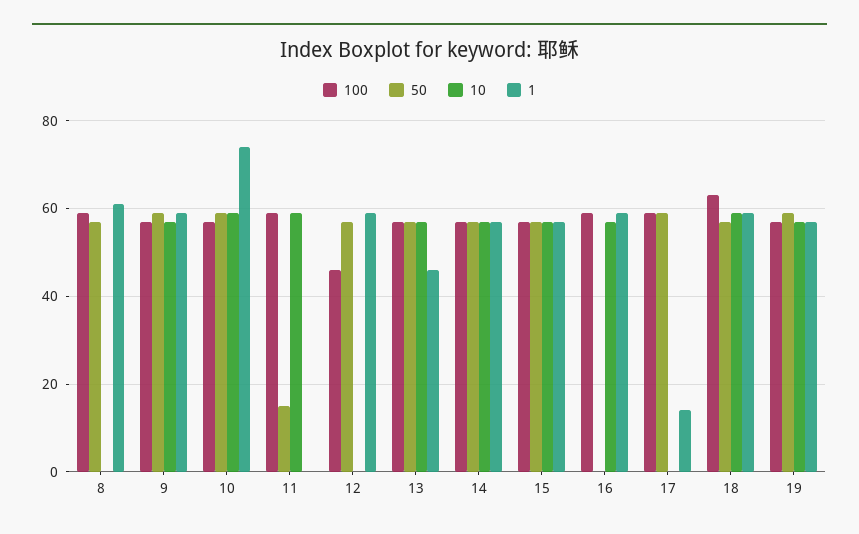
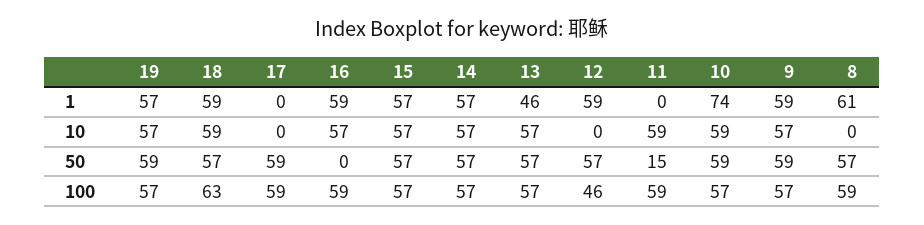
  {
    "100": {
      "8": 59,
      "9": 57,
      "10": 57,
      "11": 59,
      "12": 46,
      "13": 57,
      "14": 57,
      "15": 57,
      "16": 59,
      "17": 59,
      "18": 63,
      "19": 57
    },
    "50": {
      "8": 57,
      "9": 59,
      "10": 59,
      "11": 15,
      "12": 57,
      "13": 57,
      "14": 57,
      "15": 57,
      "16": 0,
      "17": 59,
      "18": 57,
      "19": 59
    },
    "10": {
      "8": 0,
      "9": 57,
      "10": 59,
      "11": 59,
      "12": 0,
      "13": 57,
      "14": 57,
      "15": 57,
      "16": 57,
      "17": 0,
      "18": 59,
      "19": 57
    },
    "1": {
      "8": 61,
      "9": 59,
      "10": 74,
      "11": 0,
      "12": 59,
      "13": 46,
      "14": 57,
      "15": 57,
      "16": 59,
-     "17": 15,
+     "17": 0,
      "18": 59,
      "19": 57
    }
  }

